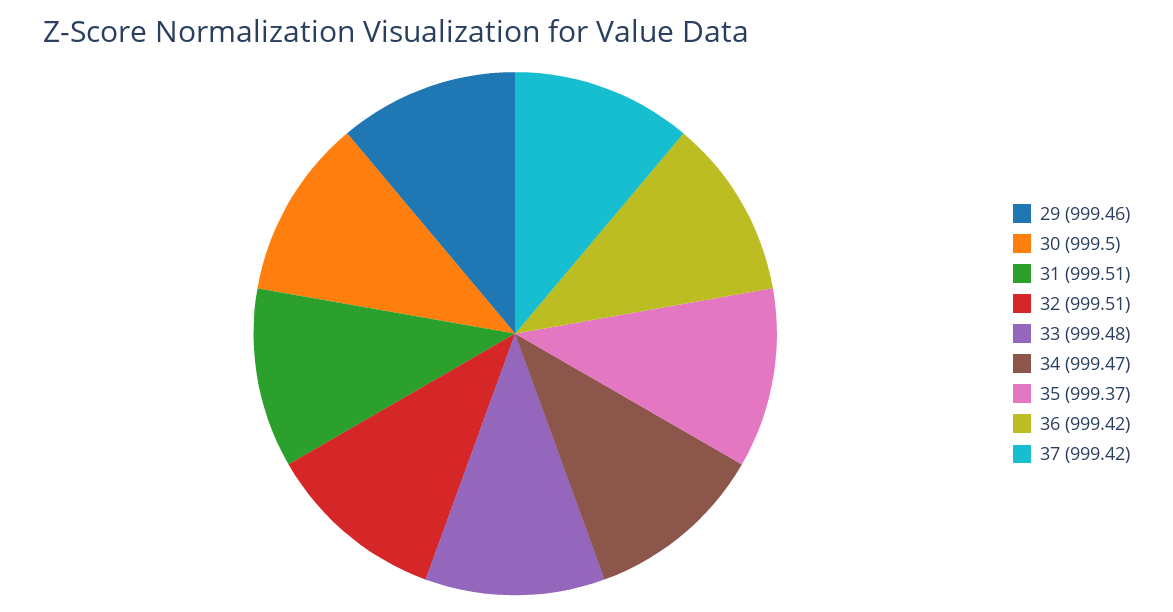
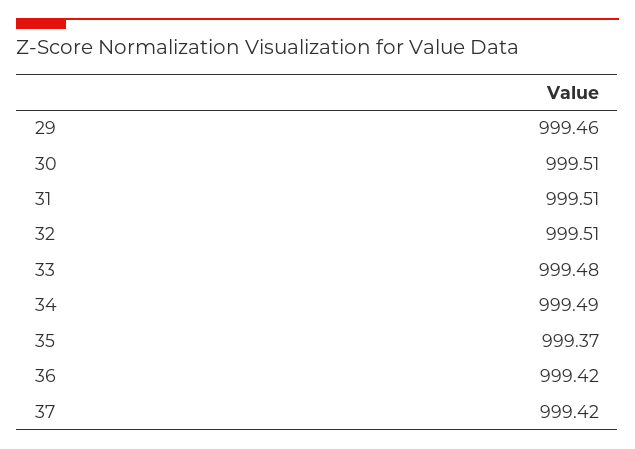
  {
    "29": 999.46,
-   "30": 999.5,
+   "30": 999.51,
    "31": 999.51,
    "32": 999.51,
    "33": 999.48,
-   "34": 999.47,
+   "34": 999.49,
    "35": 999.37,
    "36": 999.42,
    "37": 999.42
  }

